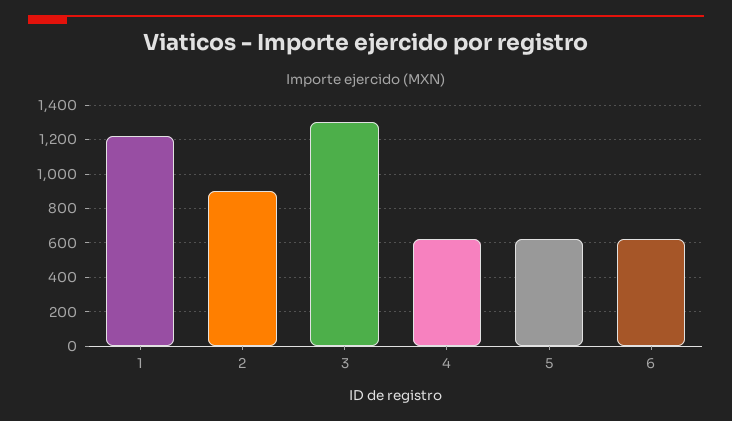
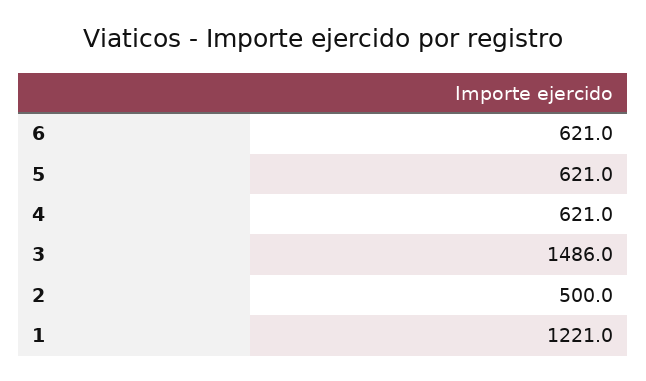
  {
    "1": 1221,
-   "2": 900,
+   "2": 500,
-   "3": 1300,
+   "3": 1486,
    "4": 621,
    "5": 621,
    "6": 621
  }

